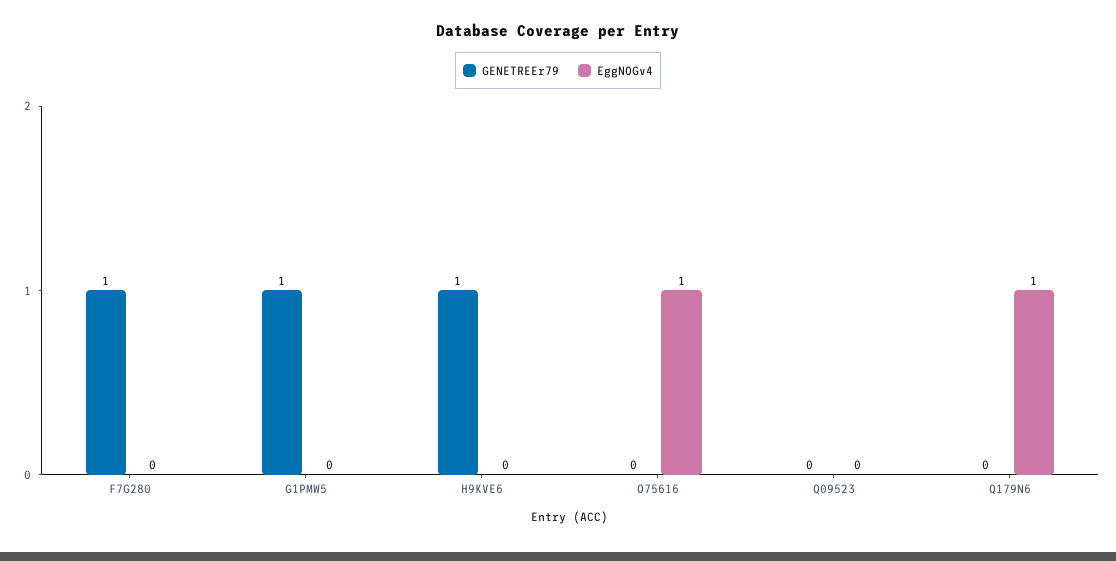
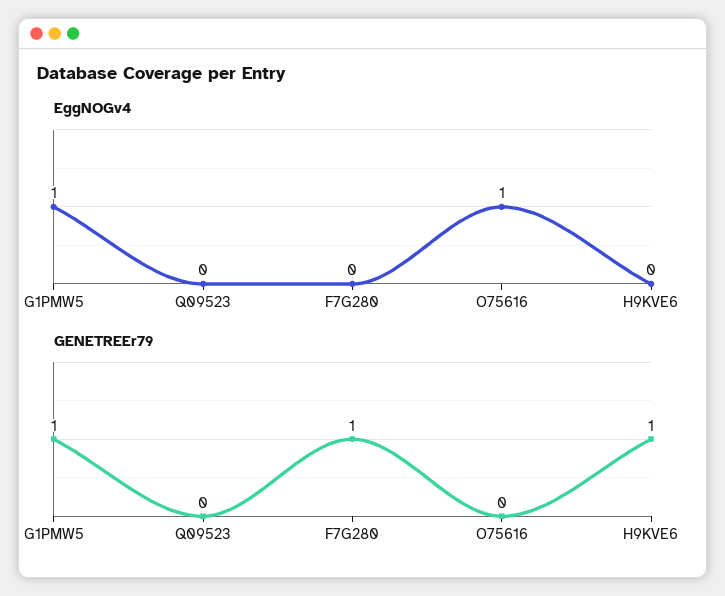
  {
    "GENETREEr79": {
      "F7G280": 1,
      "G1PMW5": 1,
      "H9KVE6": 1,
      "O75616": 0,
-     "Q09523": 0,
+     "Q09523": 0
-     "Q179N6": 0
    },
    "EggNOGv4": {
      "F7G280": 0,
-     "G1PMW5": 0,
+     "G1PMW5": 1,
      "H9KVE6": 0,
      "O75616": 1,
-     "Q09523": 0,
+     "Q09523": 0
-     "Q179N6": 1
    }
  }

